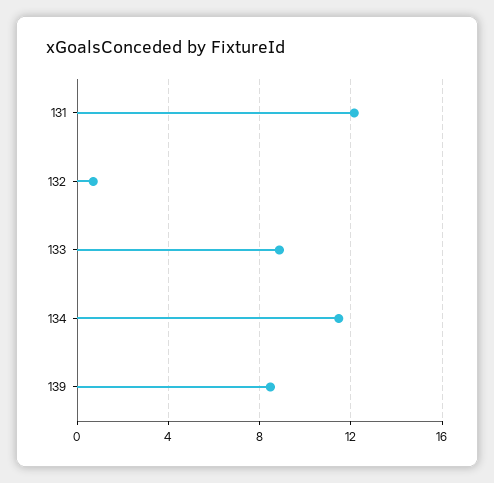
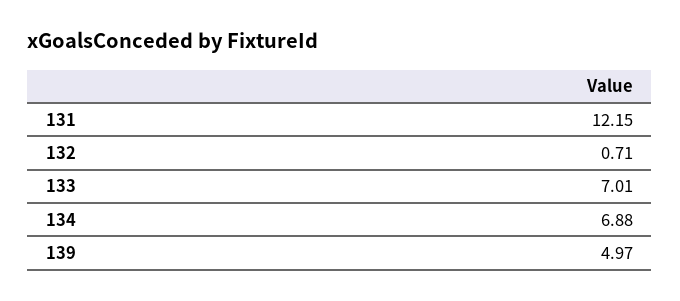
  {
    "131": 12.15,
    "132": 0.71,
-   "133": 9,
+   "133": 7.01,
-   "134": 11.5,
+   "134": 6.88,
-   "139": 8.5
+   "139": 4.97
  }

